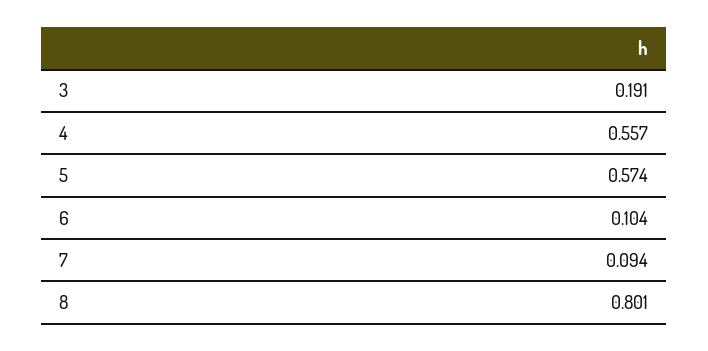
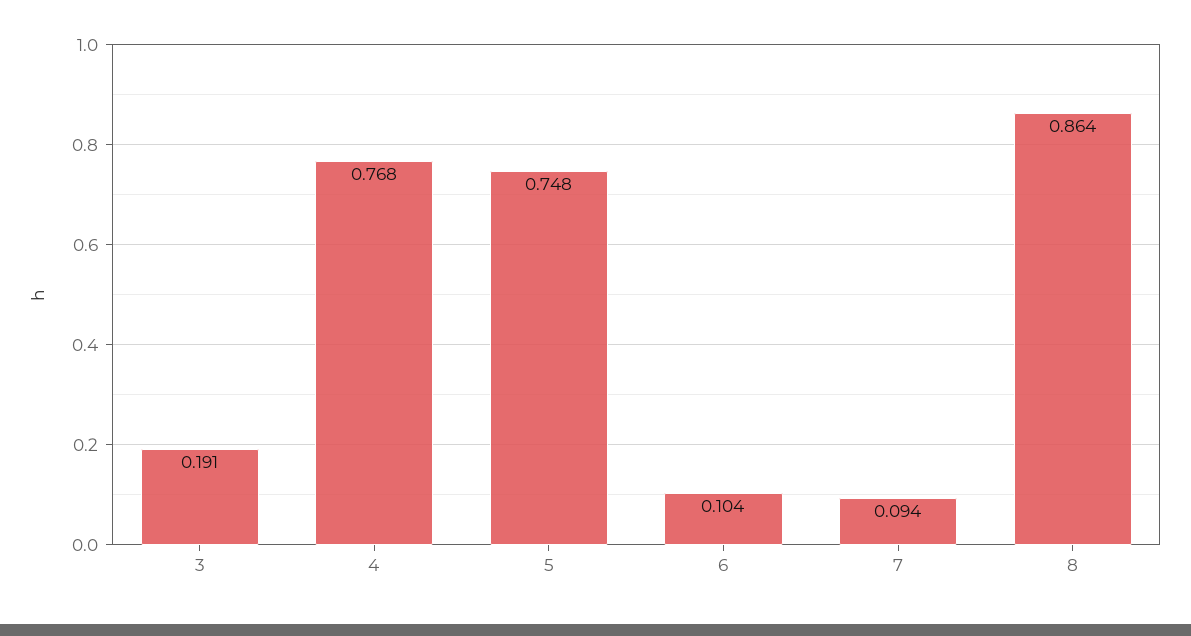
  {
    "3": 0.191,
-   "4": 0.557,
+   "4": 0.768,
-   "5": 0.574,
+   "5": 0.748,
    "6": 0.104,
    "7": 0.094,
-   "8": 0.801
+   "8": 0.864
  }

